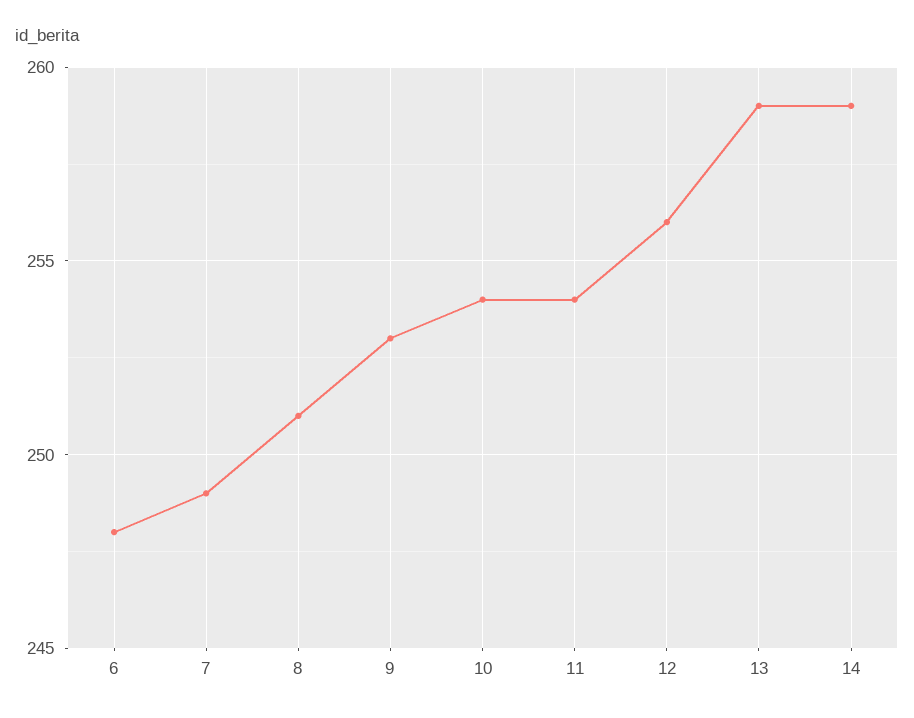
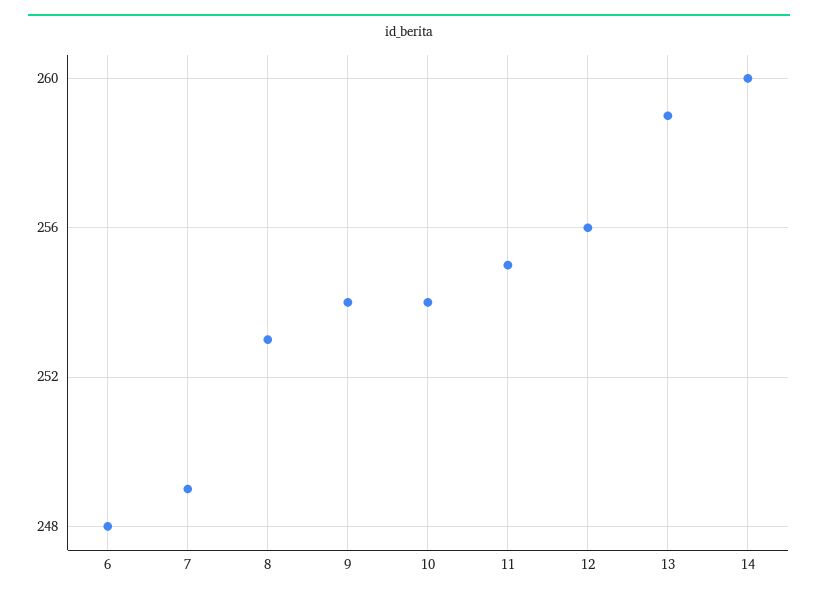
  {
    "6": 248,
    "7": 249,
-   "8": 251,
+   "8": 253,
-   "9": 253,
+   "9": 254,
    "10": 254,
-   "11": 254,
+   "11": 255,
    "12": 256,
    "13": 259,
-   "14": 259
+   "14": 260
  }

